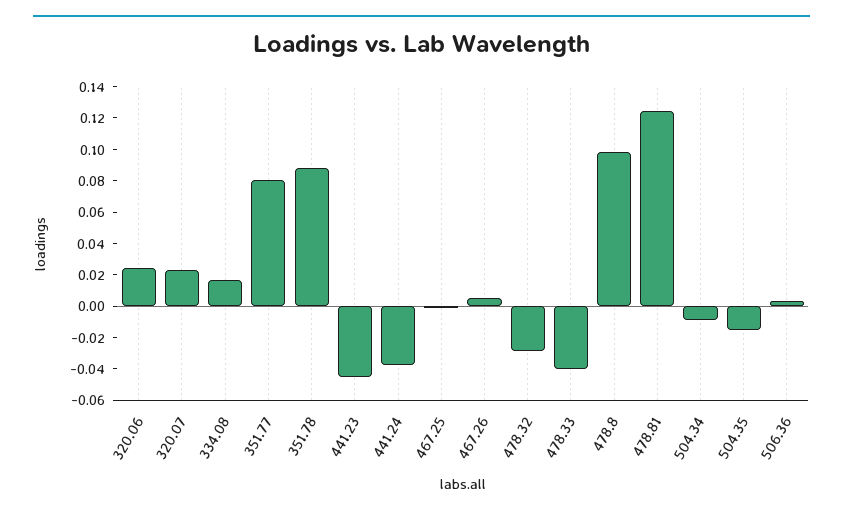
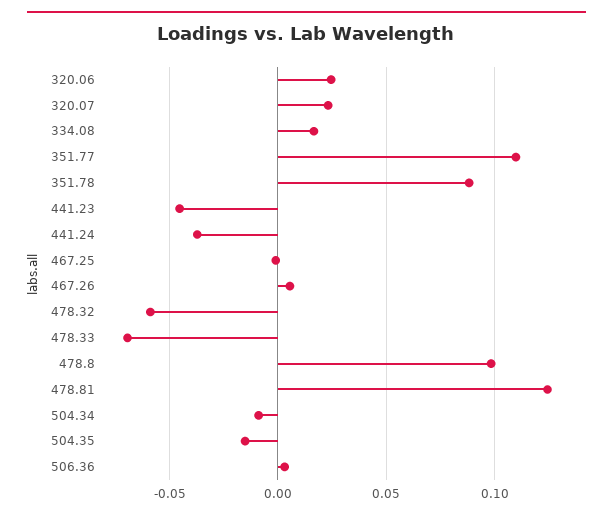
  {
    "320.06": 0.025,
    "320.07": 0.025,
    "334.08": 0.015,
-   "351.77": 0.08,
+   "351.77": 0.11,
    "351.78": 0.09,
    "441.23": -0.045,
    "441.24": -0.035,
    "467.25": 0,
    "467.26": 0.005,
-   "478.32": -0.03,
+   "478.32": -0.06,
-   "478.33": -0.04,
+   "478.33": -0.07,
    "478.8": 0.1,
    "478.81": 0.125,
    "504.34": -0.01,
    "504.35": -0.015,
    "506.36": 0.005
  }

